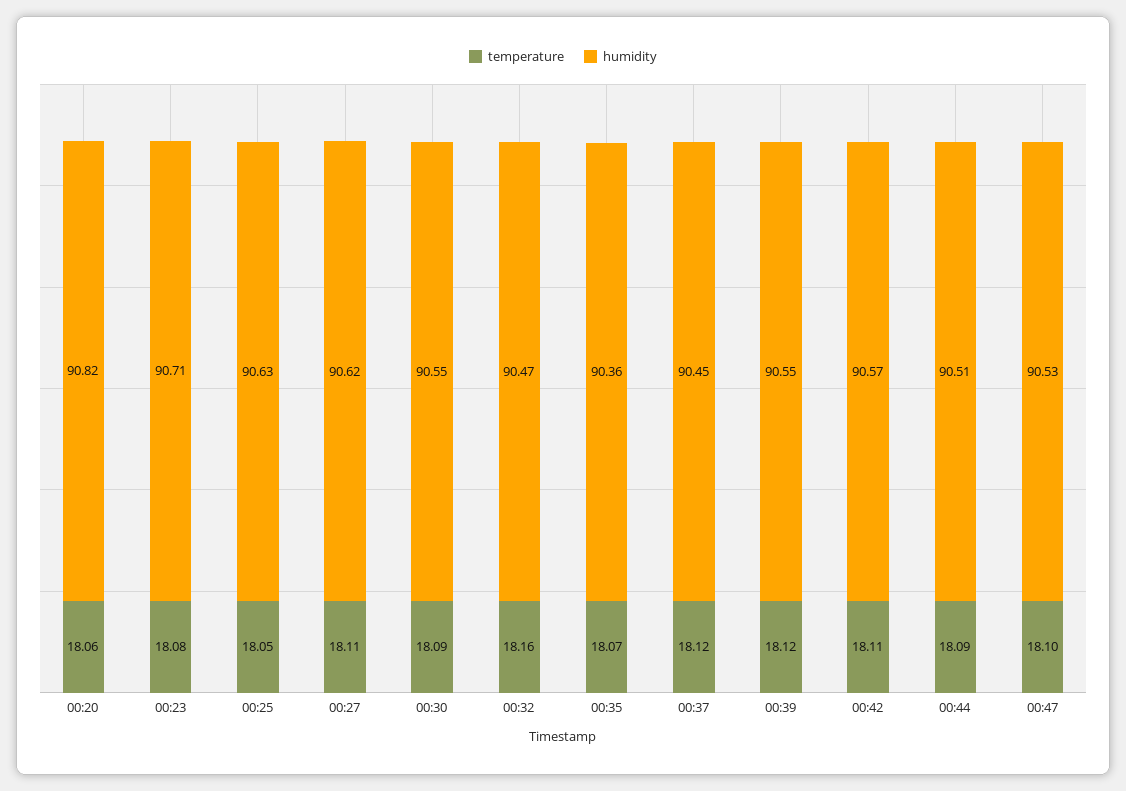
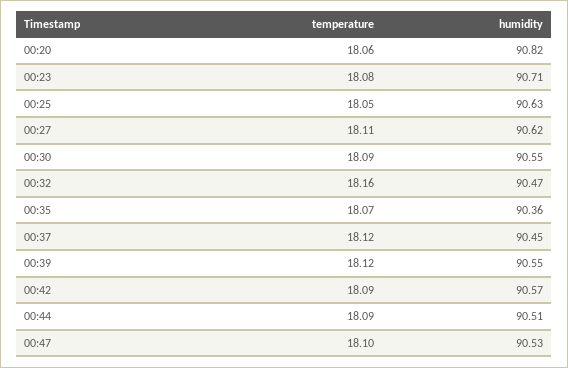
  {
    "temperature": {
      "00:20": 18.06,
      "00:23": 18.08,
      "00:25": 18.05,
      "00:27": 18.11,
      "00:30": 18.09,
      "00:32": 18.16,
      "00:35": 18.07,
      "00:37": 18.12,
      "00:39": 18.12,
-     "00:42": 18.11,
+     "00:42": 18.09,
      "00:44": 18.09,
      "00:47": 18.1
    },
    "humidity": {
      "00:20": 90.82,
      "00:23": 90.71,
      "00:25": 90.63,
      "00:27": 90.62,
      "00:30": 90.55,
      "00:32": 90.47,
      "00:35": 90.36,
      "00:37": 90.45,
      "00:39": 90.55,
      "00:42": 90.57,
      "00:44": 90.51,
      "00:47": 90.53
    }
  }

